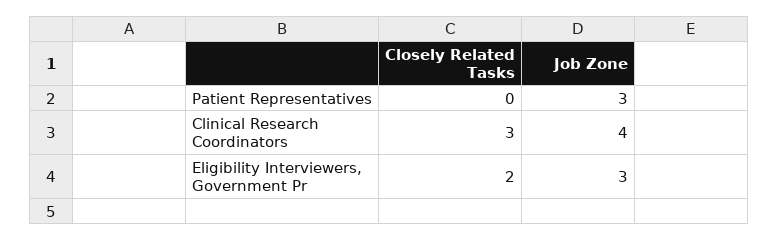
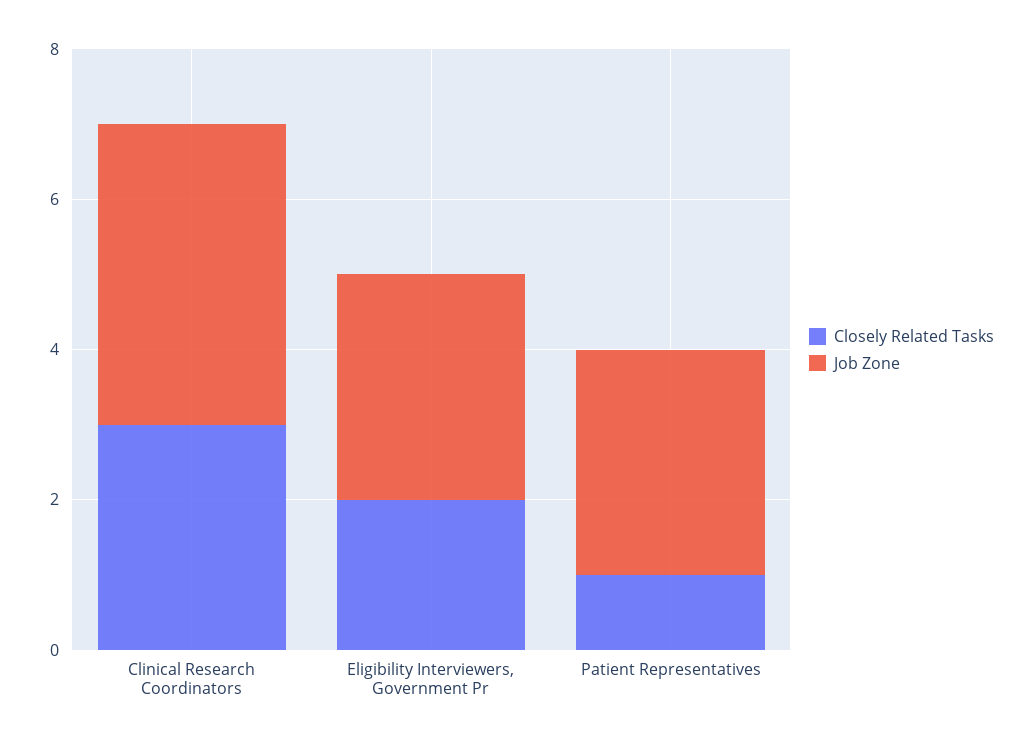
  {
    "Closely Related Tasks": {
-     "Patient Representatives": 0,
+     "Patient Representatives": 1,
      "Clinical Research Coordinators": 3,
      "Eligibility Interviewers, Government Pr": 2
    },
    "Job Zone": {
      "Patient Representatives": 3,
      "Clinical Research Coordinators": 4,
      "Eligibility Interviewers, Government Pr": 3
    }
  }

